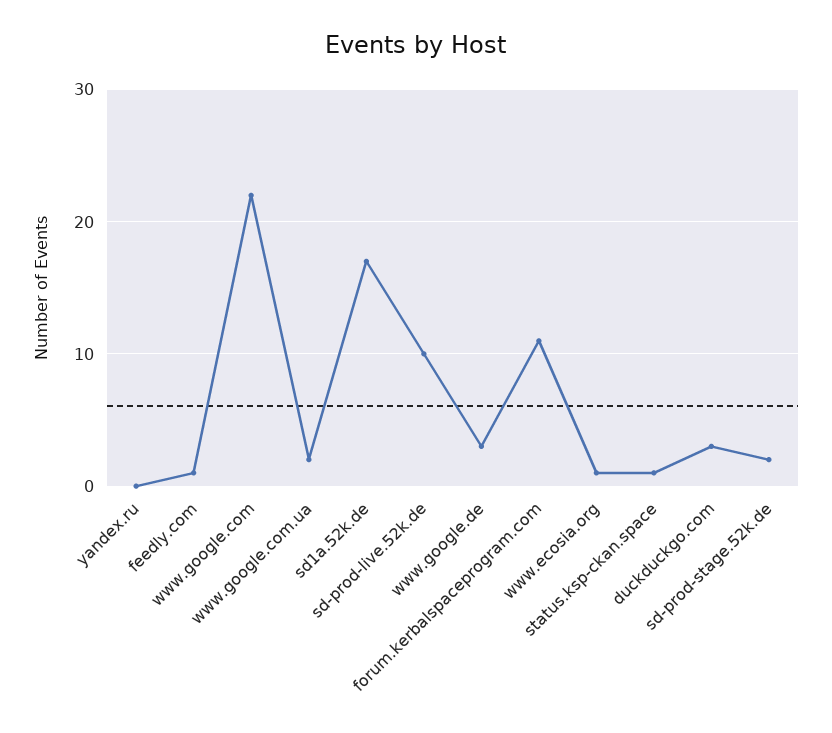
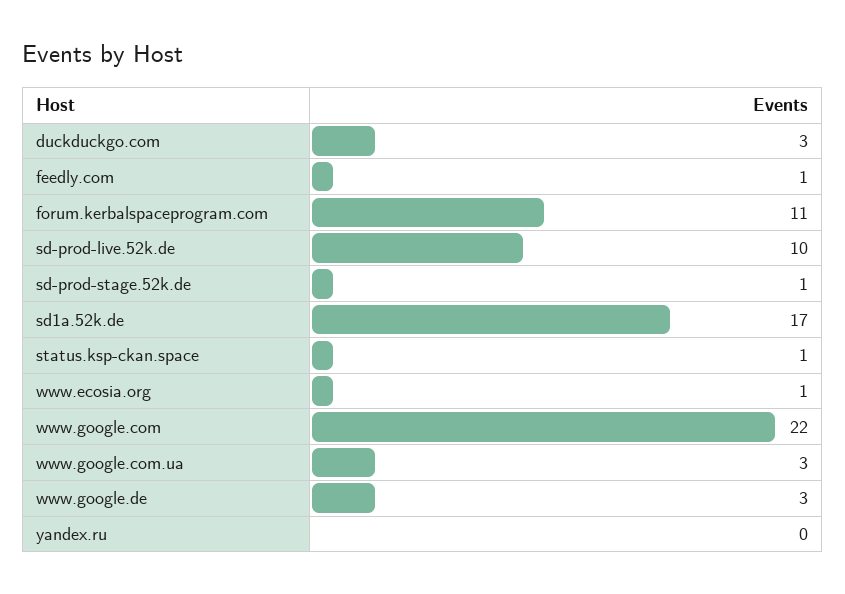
  {
    "yandex.ru": 0,
    "feedly.com": 1,
    "www.google.com": 22,
-   "www.google.com.ua": 2,
+   "www.google.com.ua": 3,
    "sd1a.52k.de": 17,
    "sd-prod-live.52k.de": 10,
    "www.google.de": 3,
    "forum.kerbalspaceprogram.com": 11,
    "www.ecosia.org": 1,
    "status.ksp-ckan.space": 1,
    "duckduckgo.com": 3,
-   "sd-prod-stage.52k.de": 2
+   "sd-prod-stage.52k.de": 1
  }

